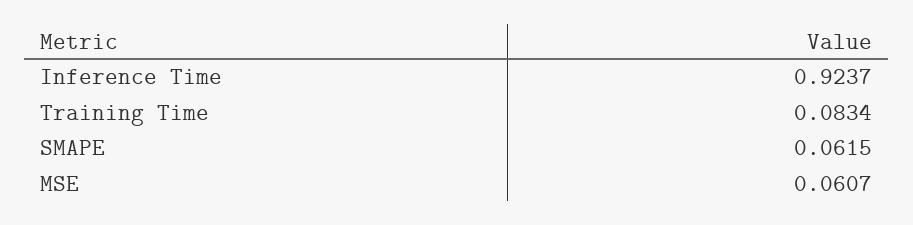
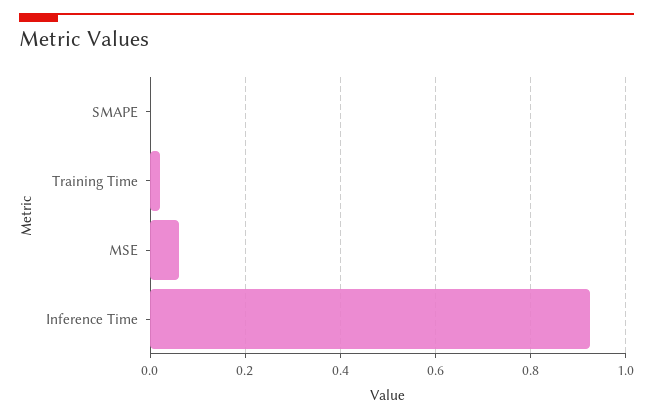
  {
    "Inference Time": 0.9237,
-   "Training Time": 0.0834,
+   "Training Time": 0.02,
-   "SMAPE": 0.0615,
+   "SMAPE": 0,
    "MSE": 0.0607
  }

